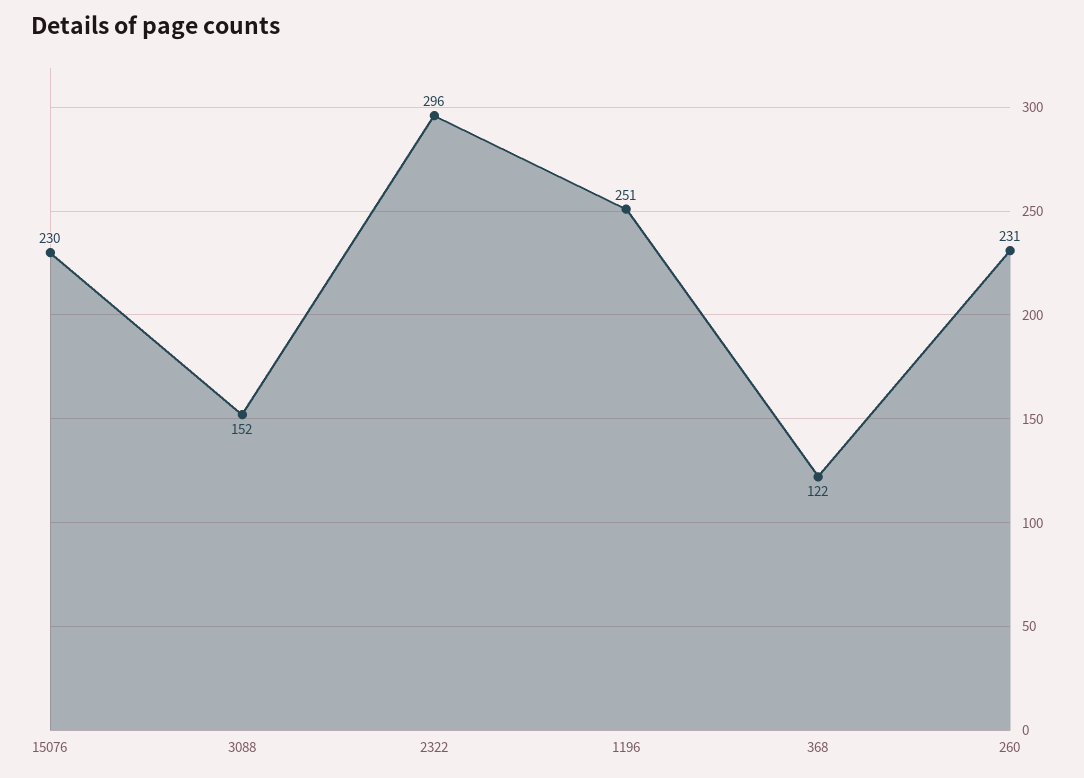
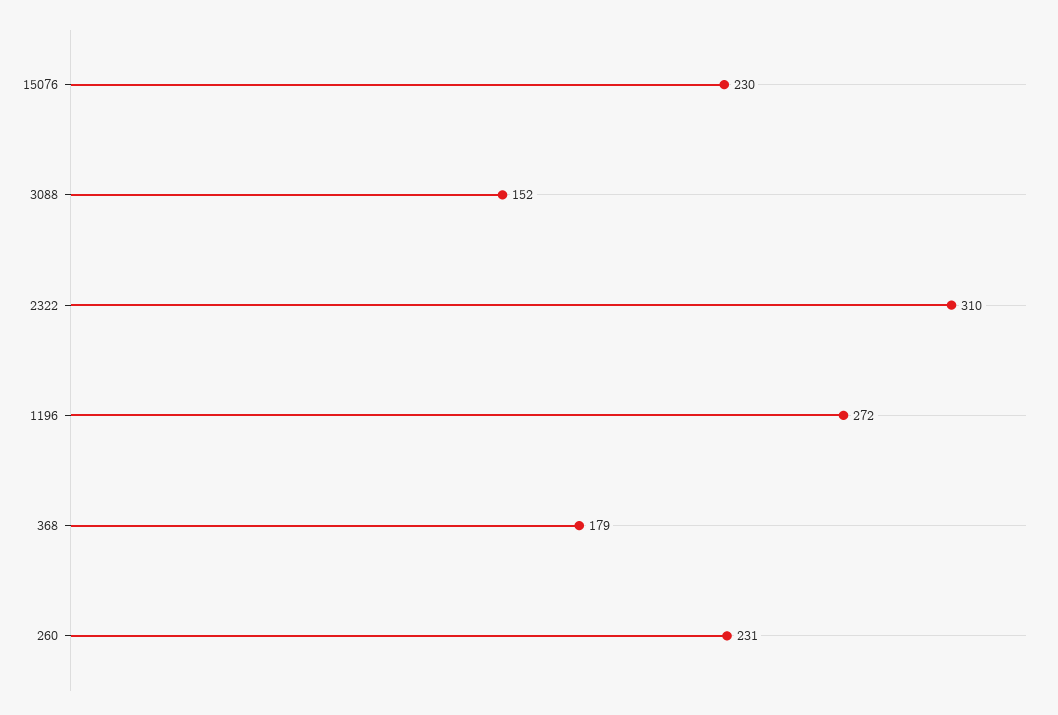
  {
    "15076": 230,
    "3088": 152,
-   "2322": 296,
+   "2322": 310,
-   "1196": 251,
+   "1196": 272,
-   "368": 122,
+   "368": 179,
    "260": 231
  }

